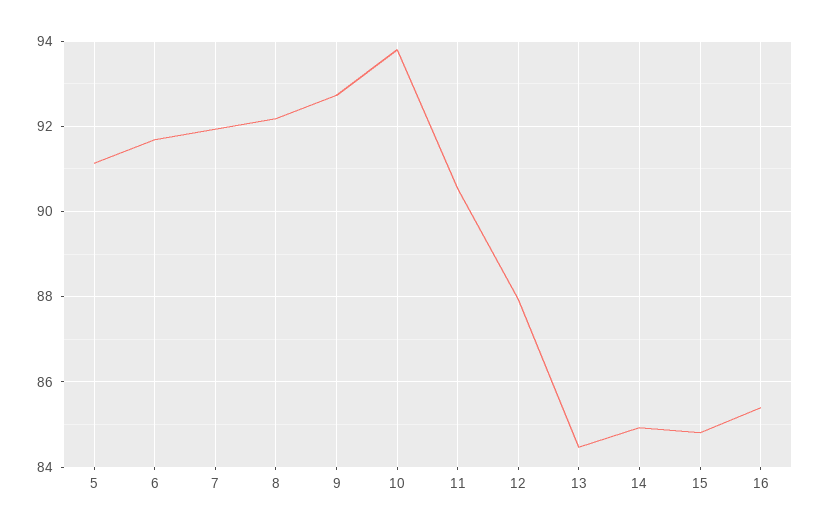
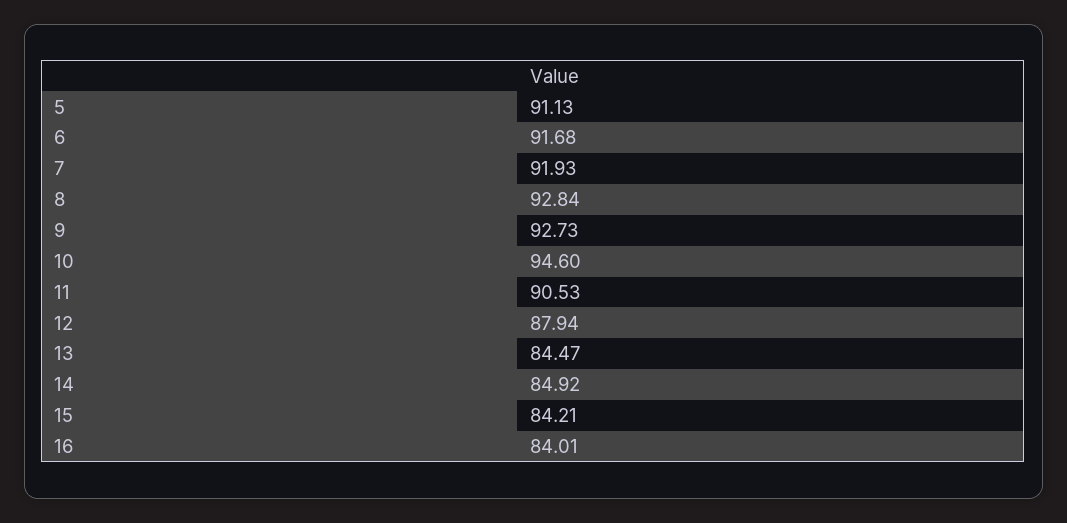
  {
    "5": 91.13,
    "6": 91.68,
    "7": 91.93,
-   "8": 92.2,
+   "8": 92.84,
    "9": 92.73,
-   "10": 93.8,
+   "10": 94.6,
    "11": 90.53,
    "12": 87.94,
    "13": 84.47,
    "14": 84.92,
-   "15": 84.8,
+   "15": 84.21,
-   "16": 85.4
+   "16": 84.01
  }

